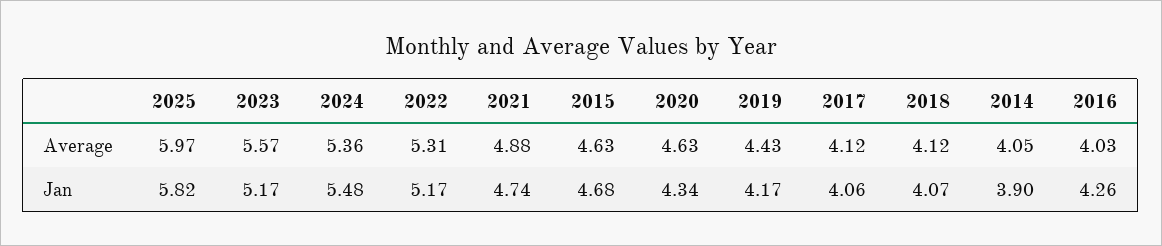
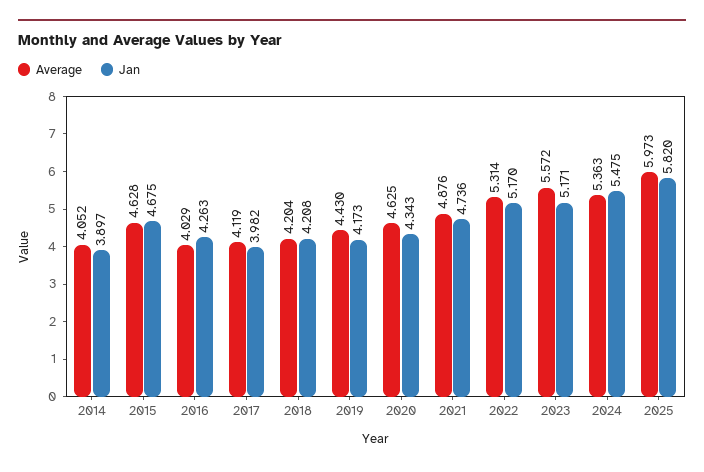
  {
    "Average": {
      "2025": 5.973,
      "2023": 5.572,
      "2024": 5.363,
      "2022": 5.314,
      "2021": 4.876,
      "2015": 4.628,
      "2020": 4.625,
      "2019": 4.43,
      "2017": 4.119,
-     "2018": 4.12,
+     "2018": 4.204,
      "2014": 4.052,
      "2016": 4.029
    },
    "Jan": {
      "2025": 5.82,
      "2023": 5.171,
      "2024": 5.475,
      "2022": 5.17,
      "2021": 4.736,
      "2015": 4.675,
      "2020": 4.343,
      "2019": 4.173,
-     "2017": 4.06,
+     "2017": 3.982,
-     "2018": 4.07,
+     "2018": 4.208,
      "2014": 3.897,
      "2016": 4.263
    }
  }

